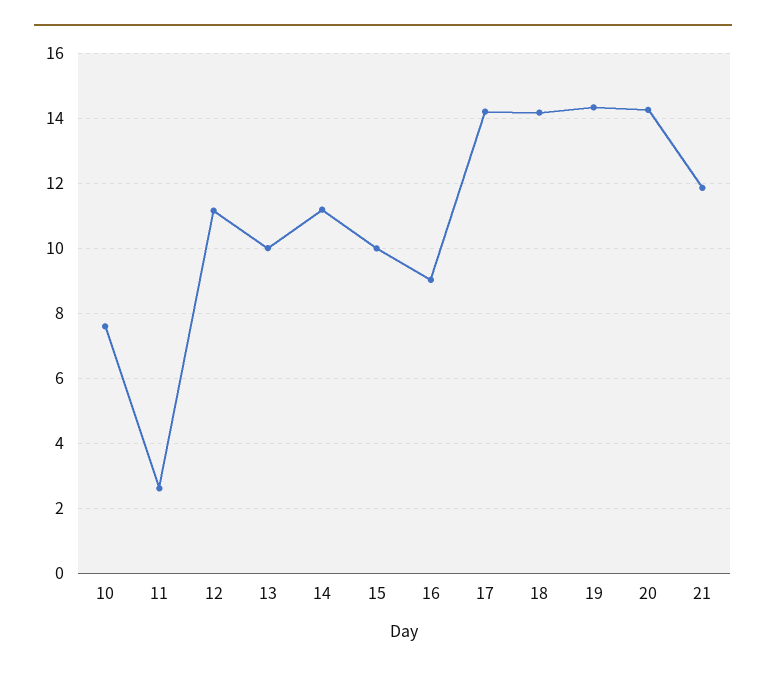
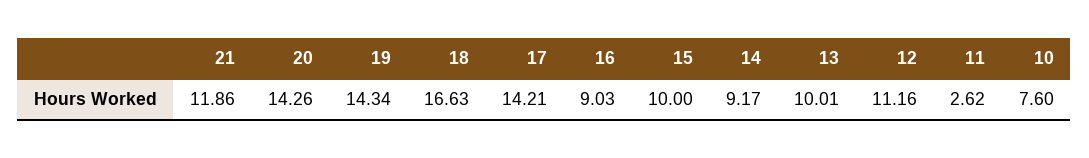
  {
    "10": 7.6,
    "11": 2.62,
    "12": 11.16,
    "13": 10.01,
-   "14": 11.2,
+   "14": 9.17,
    "15": 10,
    "16": 9.03,
    "17": 14.21,
-   "18": 14.2,
+   "18": 16.63,
    "19": 14.34,
    "20": 14.26,
    "21": 11.86
  }

